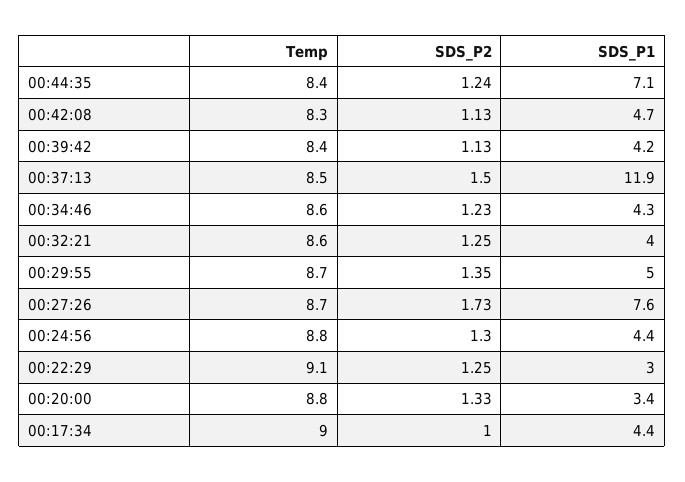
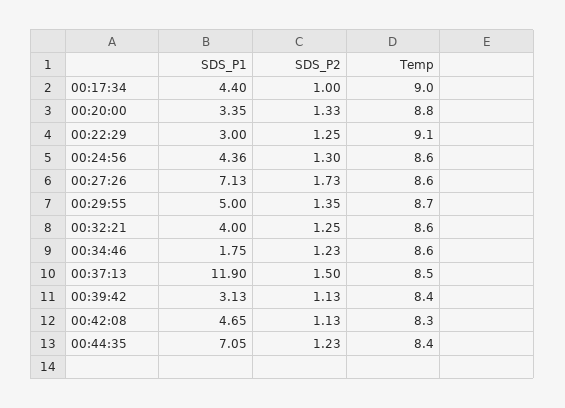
  {
    "Temp": {
      "00:44:35": 8.4,
      "00:42:08": 8.3,
      "00:39:42": 8.4,
      "00:37:13": 8.5,
      "00:34:46": 8.6,
      "00:32:21": 8.6,
      "00:29:55": 8.7,
-     "00:27:26": 8.7,
+     "00:27:26": 8.6,
-     "00:24:56": 8.8,
+     "00:24:56": 8.6,
      "00:22:29": 9.1,
      "00:20:00": 8.8,
      "00:17:34": 9
    },
    "SDS_P2": {
-     "00:44:35": 1.24,
+     "00:44:35": 1.23,
      "00:42:08": 1.13,
      "00:39:42": 1.13,
      "00:37:13": 1.5,
      "00:34:46": 1.23,
      "00:32:21": 1.25,
      "00:29:55": 1.35,
      "00:27:26": 1.73,
      "00:24:56": 1.3,
      "00:22:29": 1.25,
      "00:20:00": 1.33,
      "00:17:34": 1
    },
    "SDS_P1": {
      "00:44:35": 7.05,
      "00:42:08": 4.65,
-     "00:39:42": 4.2,
+     "00:39:42": 3.13,
      "00:37:13": 11.9,
-     "00:34:46": 4.3,
+     "00:34:46": 1.75,
      "00:32:21": 4,
      "00:29:55": 5,
-     "00:27:26": 7.6,
+     "00:27:26": 7.13,
      "00:24:56": 4.36,
      "00:22:29": 3,
      "00:20:00": 3.35,
      "00:17:34": 4.4
    }
  }

